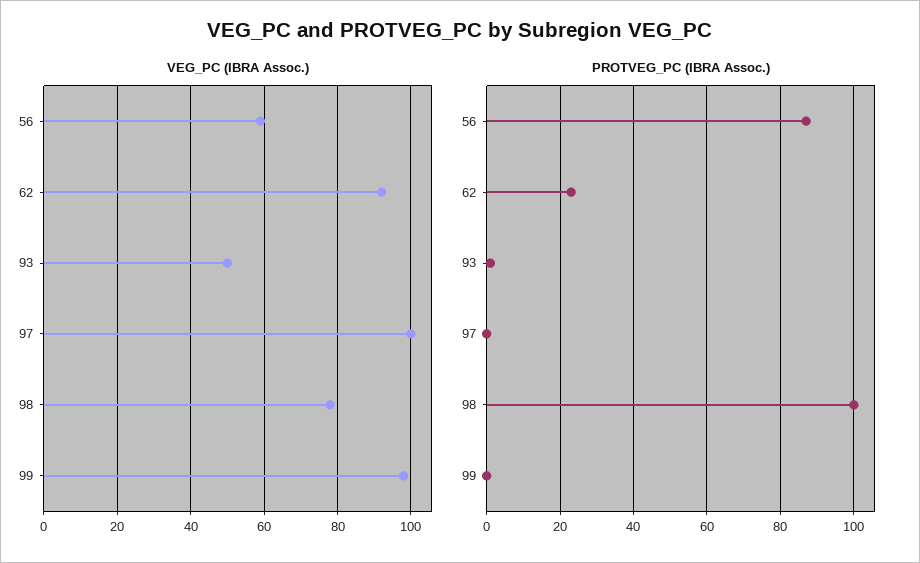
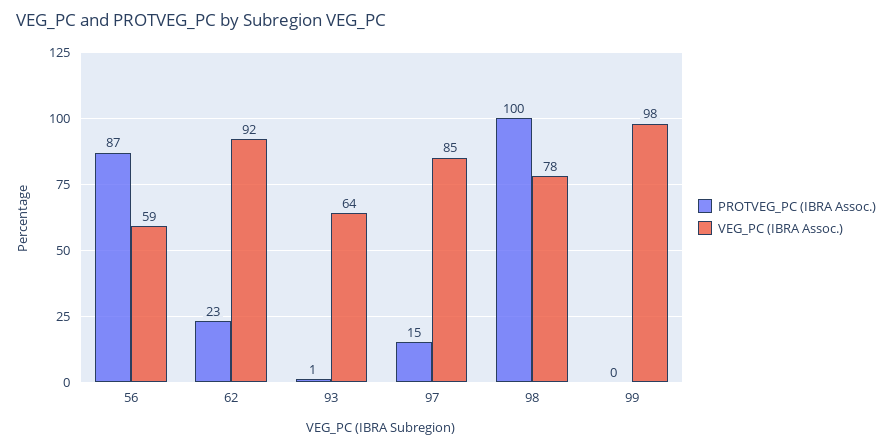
  {
    "VEG_PC (IBRA Assoc.)": {
      "56": 59,
      "62": 92,
-     "93": 50,
+     "93": 64,
-     "97": 100,
+     "97": 85,
      "98": 78,
      "99": 98
    },
    "PROTVEG_PC (IBRA Assoc.)": {
      "56": 87,
      "62": 23,
      "93": 1,
-     "97": 0,
+     "97": 15,
      "98": 100,
      "99": 0
    }
  }

